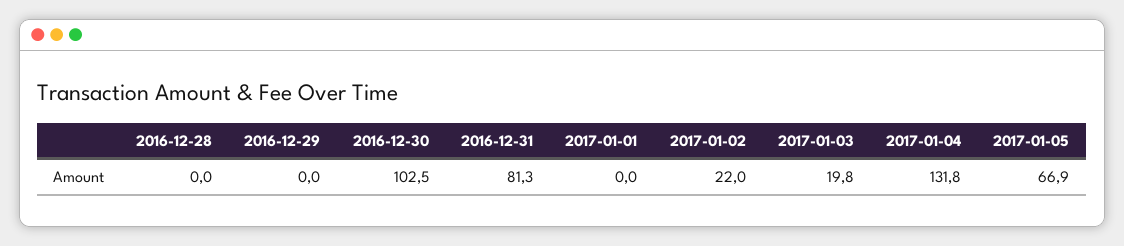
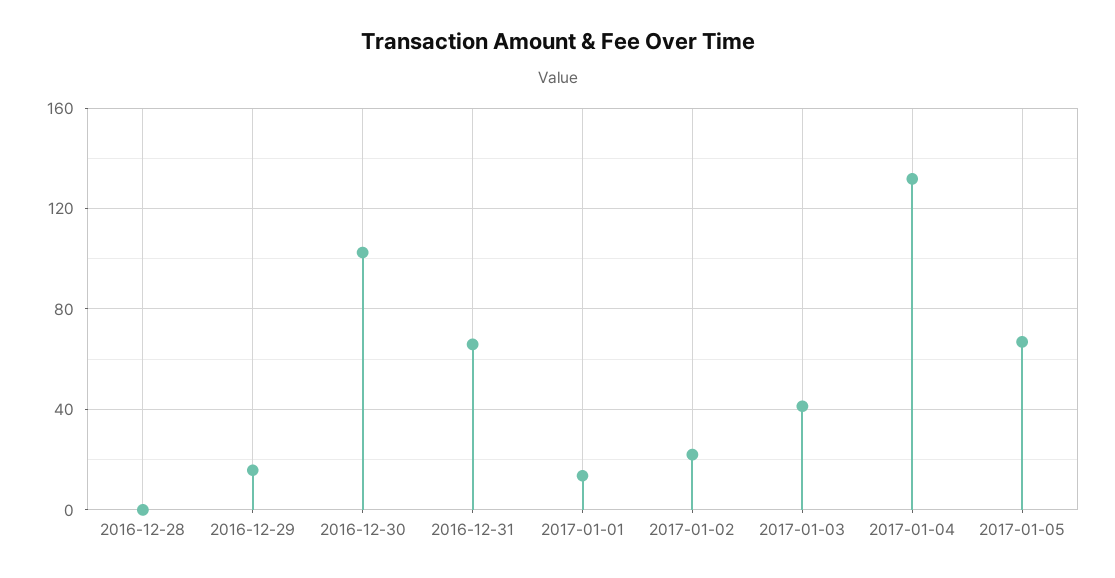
  {
    "2016-12-28": 0,
-   "2016-12-29": 0,
+   "2016-12-29": 15,
    "2016-12-30": 102.5,
-   "2016-12-31": 81.3,
+   "2016-12-31": 65,
-   "2017-01-01": 0,
+   "2017-01-01": 15,
    "2017-01-02": 22,
-   "2017-01-03": 19.8,
+   "2017-01-03": 40,
    "2017-01-04": 131.8,
    "2017-01-05": 66.9
  }

